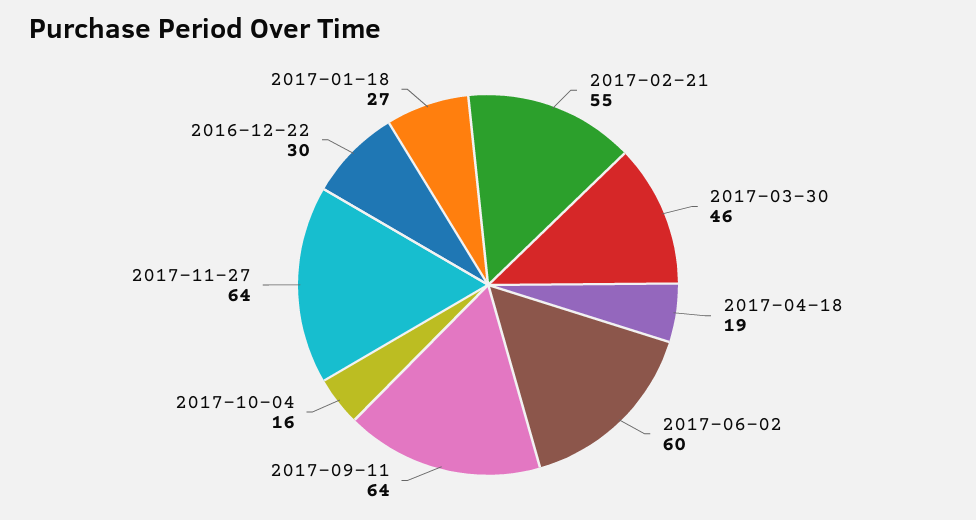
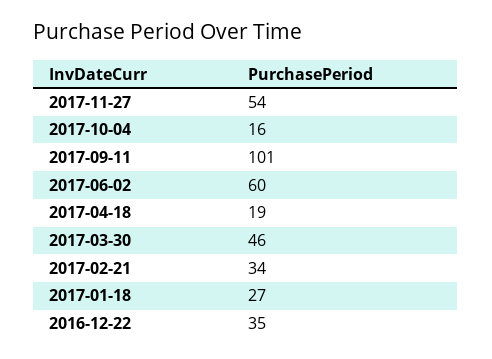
  {
-   "2017-02-21": 55,
+   "2017-02-21": 34,
    "2017-03-30": 46,
    "2017-04-18": 19,
    "2017-06-02": 60,
-   "2017-09-11": 64,
+   "2017-09-11": 101,
    "2017-10-04": 16,
-   "2017-11-27": 64,
+   "2017-11-27": 54,
-   "2016-12-22": 30,
+   "2016-12-22": 35,
    "2017-01-18": 27
  }

